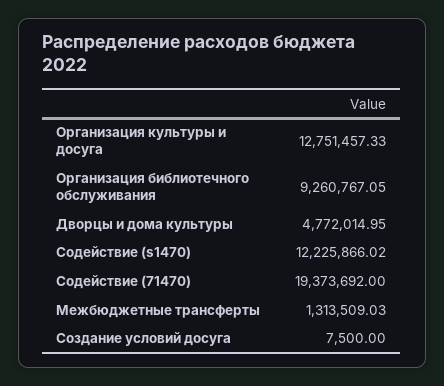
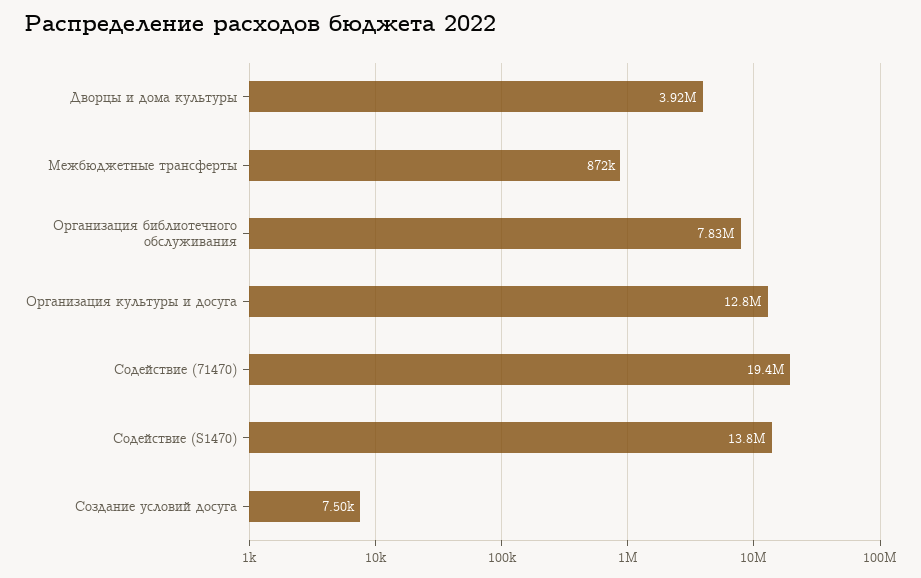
  {
    "Организация культуры и досуга": 12751457.33,
-   "Организация библиотечного обслуживания": 9260767.05,
+   "Организация библиотечного обслуживания": 7830000,
-   "Дворцы и дома культуры": 4772014.95,
+   "Дворцы и дома культуры": 3920000,
-   "Содействие (s1470)": 12225866.02,
+   "Содействие (s1470)": 13800000,
    "Содействие (71470)": 19373692,
-   "Межбюджетные трансферты": 1313509.03,
+   "Межбюджетные трансферты": 872000,
    "Создание условий досуга": 7500
  }

